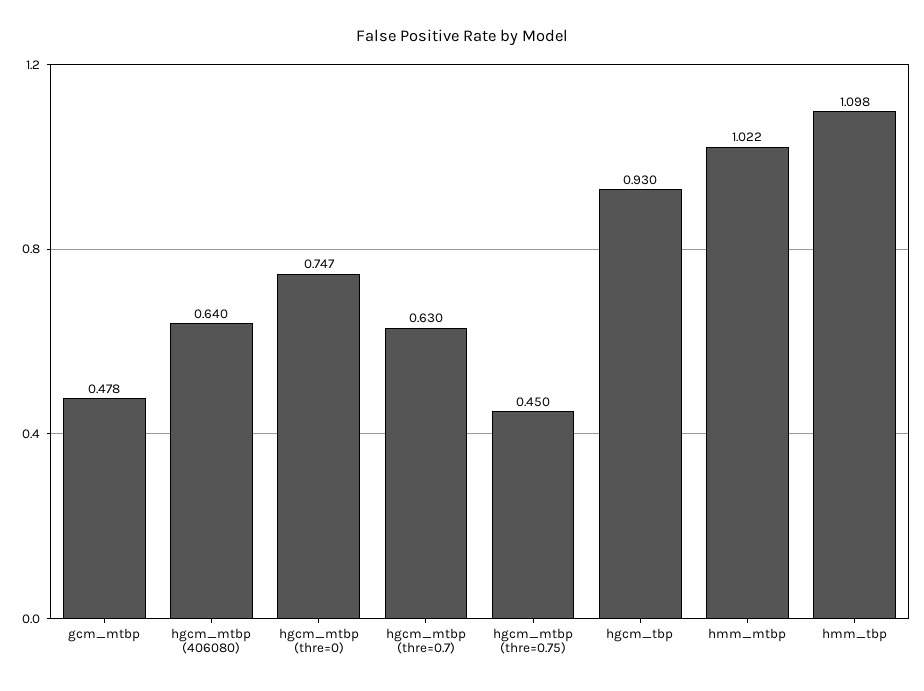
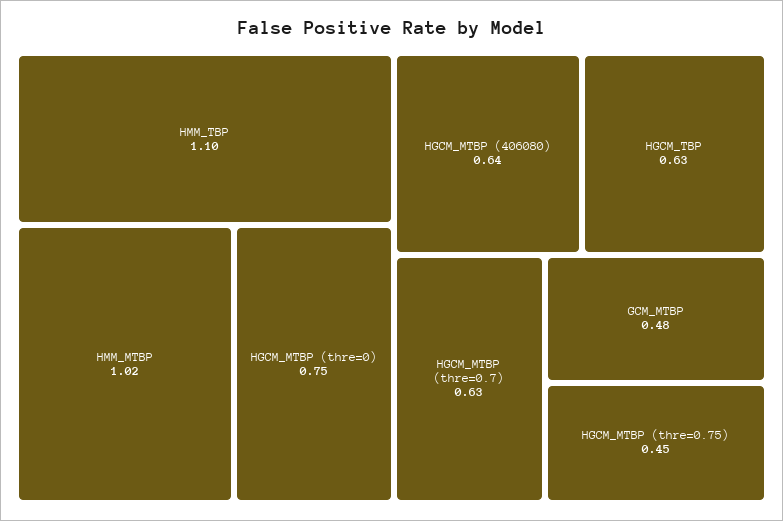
  {
    "gcm_mtbp": 0.478,
    "hgcm_mtbp (406080)": 0.64,
    "hgcm_mtbp (thre=0)": 0.747,
    "hgcm_mtbp (thre=0.7)": 0.63,
    "hgcm_mtbp (thre=0.75)": 0.45,
-   "hgcm_tbp": 0.93,
+   "hgcm_tbp": 0.63,
    "hmm_mtbp": 1.022,
    "hmm_tbp": 1.098
  }

